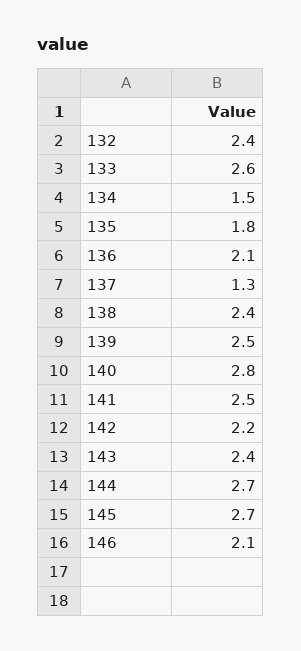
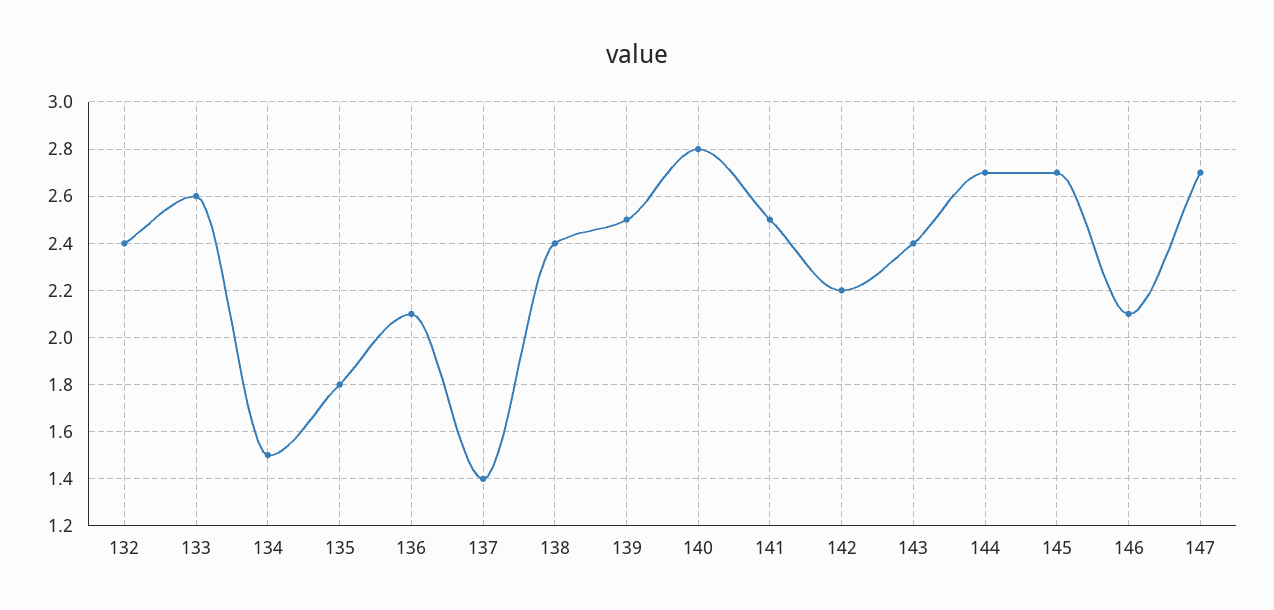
  {
    "132": 2.4,
    "133": 2.6,
    "134": 1.5,
    "135": 1.8,
    "136": 2.1,
-   "137": 1.3,
+   "137": 1.4,
    "138": 2.4,
    "139": 2.5,
    "140": 2.8,
    "141": 2.5,
    "142": 2.2,
    "143": 2.4,
    "144": 2.7,
    "145": 2.7,
-   "146": 2.1
+   "146": 2.1,
+   "147": 2.7
  }

